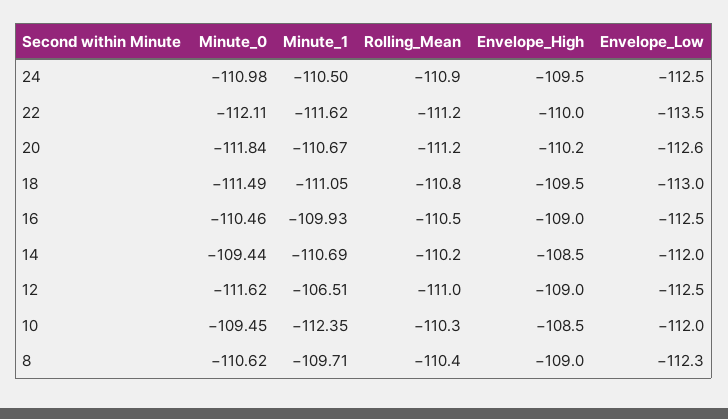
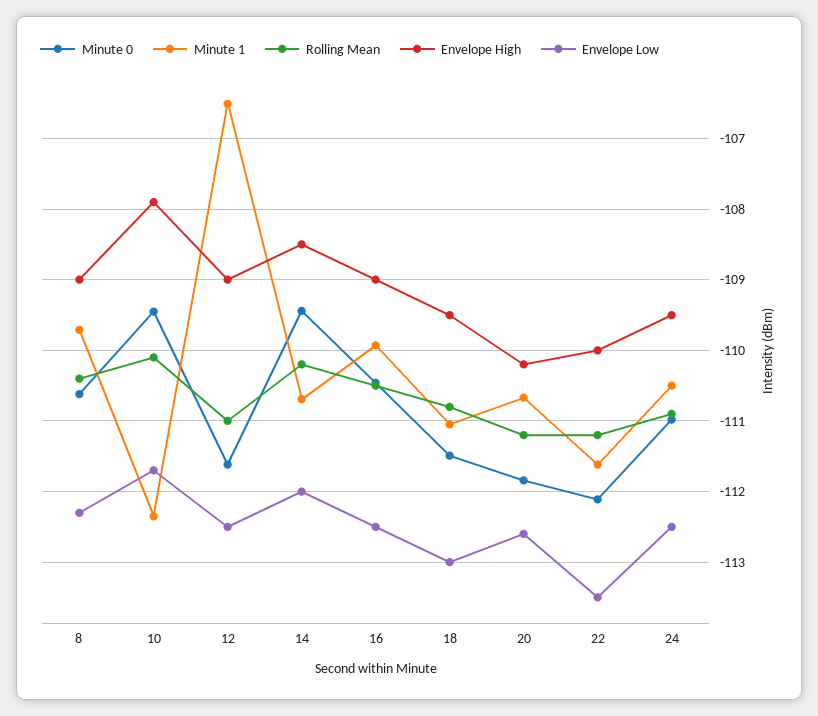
  {
    "Minute_0": {
      "24": -110.98,
      "22": -112.11,
      "20": -111.84,
      "18": -111.49,
      "16": -110.46,
      "14": -109.44,
      "12": -111.62,
      "10": -109.45,
      "8": -110.62
    },
    "Minute_1": {
      "24": -110.5,
      "22": -111.62,
      "20": -110.67,
      "18": -111.05,
      "16": -109.93,
      "14": -110.69,
      "12": -106.51,
      "10": -112.35,
      "8": -109.71
    },
    "Rolling_Mean": {
      "24": -110.9,
      "22": -111.2,
      "20": -111.2,
      "18": -110.8,
      "16": -110.5,
      "14": -110.2,
      "12": -111,
-     "10": -110.3,
+     "10": -110.1,
      "8": -110.4
    },
    "Envelope_High": {
      "24": -109.5,
      "22": -110,
      "20": -110.2,
      "18": -109.5,
      "16": -109,
      "14": -108.5,
      "12": -109,
-     "10": -108.5,
+     "10": -107.9,
      "8": -109
    },
    "Envelope_Low": {
      "24": -112.5,
      "22": -113.5,
      "20": -112.6,
      "18": -113,
      "16": -112.5,
      "14": -112,
      "12": -112.5,
-     "10": -112,
+     "10": -111.7,
      "8": -112.3
    }
  }

